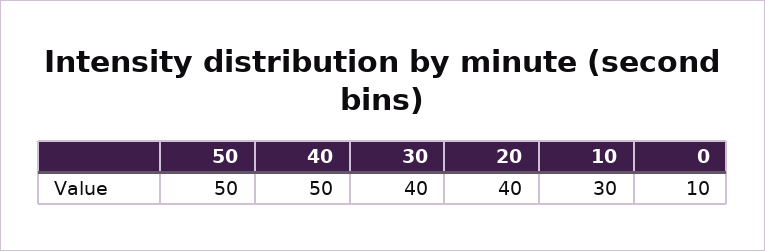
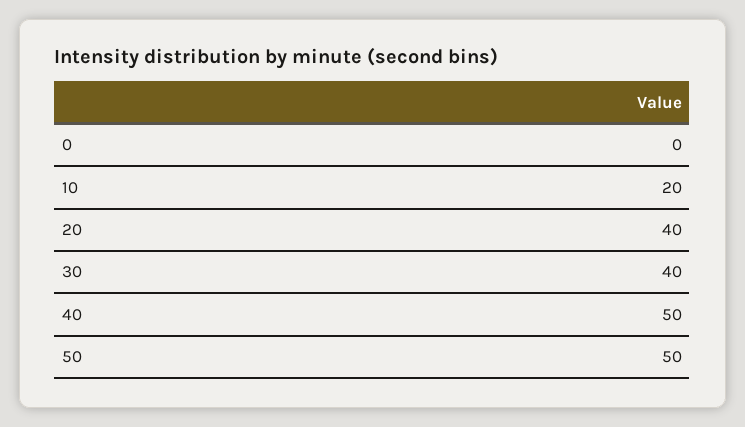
  {
    "50": 50,
    "40": 50,
    "30": 40,
    "20": 40,
-   "10": 30,
+   "10": 20,
-   "0": 10
+   "0": 0
  }

